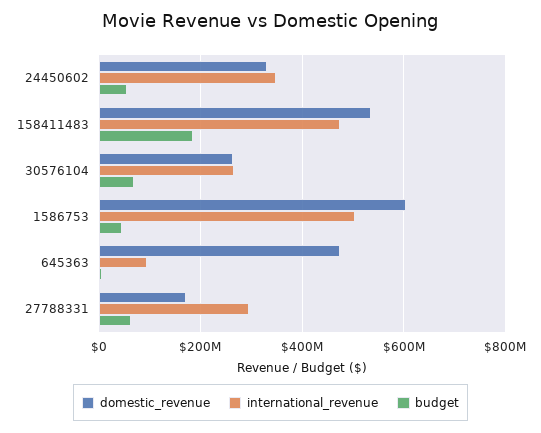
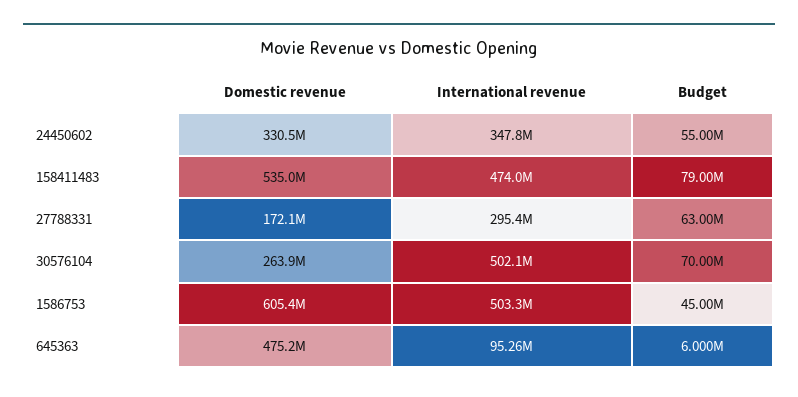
  {
    "domestic_revenue": {
      "24450602": 330500000,
      "158411483": 535000000,
      "30576104": 263900000,
      "1586753": 605400000,
      "645363": 475200000,
      "27788331": 172100000
    },
    "international_revenue": {
      "24450602": 347800000,
      "158411483": 474000000,
-     "30576104": 260000000,
+     "30576104": 502100000,
      "1586753": 503300000,
      "645363": 95260000,
      "27788331": 295400000
    },
    "budget": {
      "24450602": 55000000,
-     "158411483": 180000000,
+     "158411483": 79000000,
      "30576104": 70000000,
      "1586753": 45000000,
      "645363": 6000000,
      "27788331": 63000000
    }
  }

